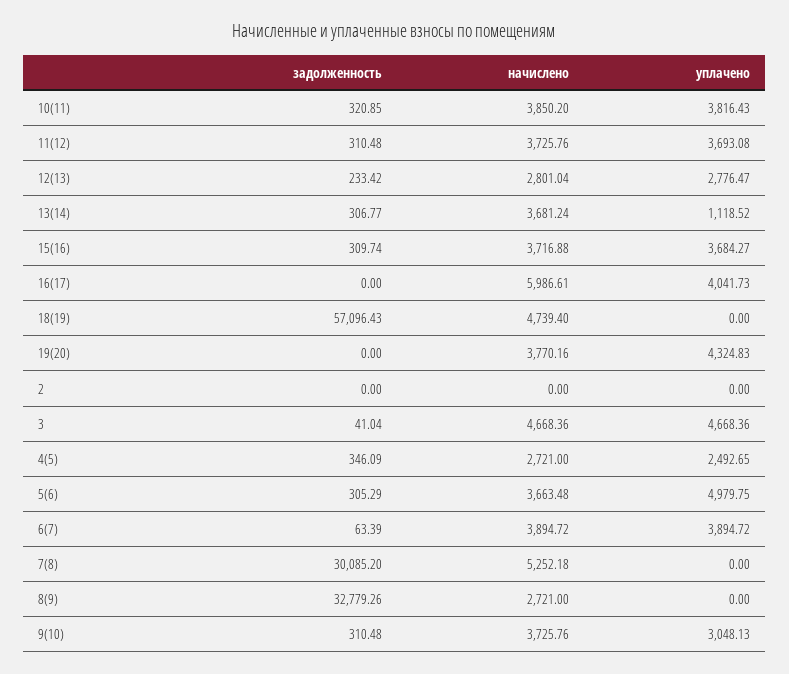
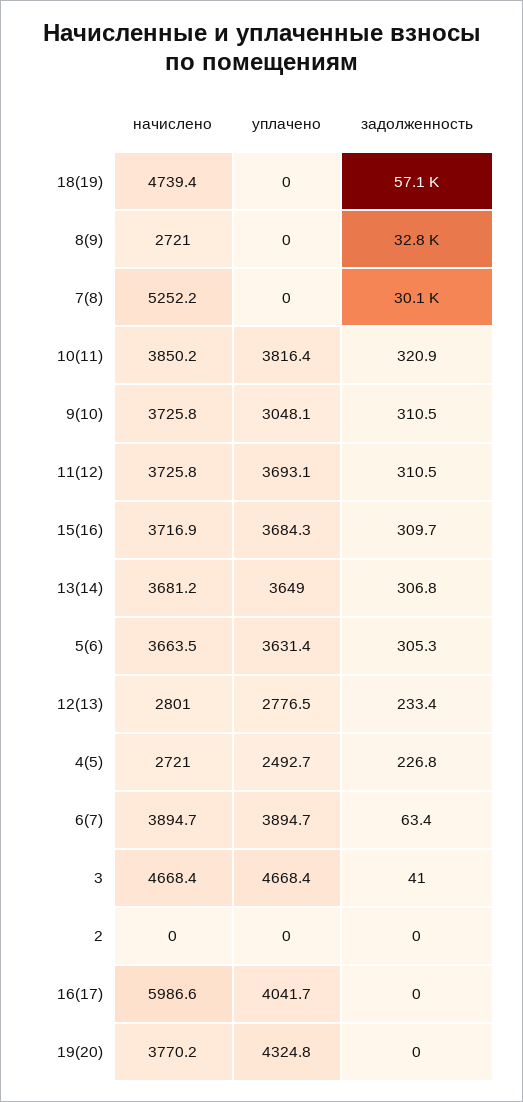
  {
    "задолженность": {
      "10(11)": 320.85,
      "11(12)": 310.48,
      "12(13)": 233.42,
      "13(14)": 306.77,
      "15(16)": 309.74,
      "16(17)": 0,
      "18(19)": 57096.43,
      "19(20)": 0,
      "2": 0,
      "3": 41.04,
-     "4(5)": 346.09,
+     "4(5)": 226.8,
      "5(6)": 305.29,
      "6(7)": 63.39,
      "7(8)": 30085.2,
      "8(9)": 32779.26,
      "9(10)": 310.48
    },
    "начислено": {
      "10(11)": 3850.2,
      "11(12)": 3725.76,
      "12(13)": 2801.04,
      "13(14)": 3681.24,
      "15(16)": 3716.88,
      "16(17)": 5986.61,
      "18(19)": 4739.4,
      "19(20)": 3770.16,
      "2": 0,
      "3": 4668.36,
      "4(5)": 2721,
      "5(6)": 3663.48,
      "6(7)": 3894.72,
      "7(8)": 5252.18,
      "8(9)": 2721,
      "9(10)": 3725.76
    },
    "уплачено": {
      "10(11)": 3816.43,
      "11(12)": 3693.08,
      "12(13)": 2776.47,
-     "13(14)": 1118.52,
+     "13(14)": 3649,
      "15(16)": 3684.27,
      "16(17)": 4041.73,
      "18(19)": 0,
      "19(20)": 4324.83,
      "2": 0,
      "3": 4668.36,
      "4(5)": 2492.65,
-     "5(6)": 4979.75,
+     "5(6)": 3631.4,
      "6(7)": 3894.72,
      "7(8)": 0,
      "8(9)": 0,
      "9(10)": 3048.13
    }
  }

